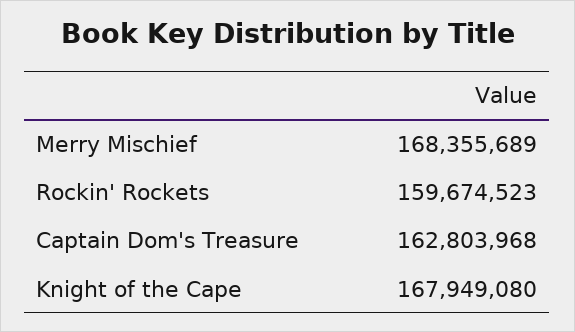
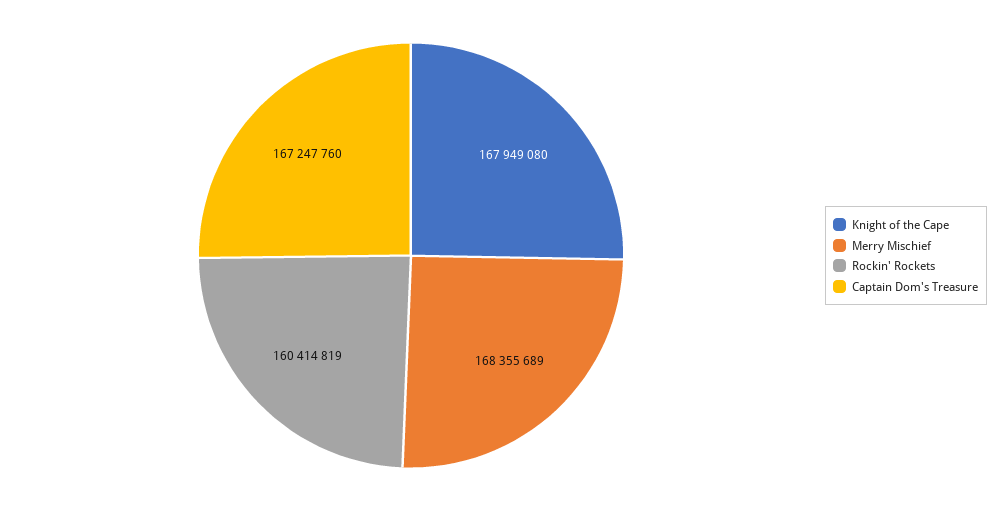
  {
    "Merry Mischief": 168355689,
-   "Rockin' Rockets": 159674523,
+   "Rockin' Rockets": 160414819,
-   "Captain Dom's Treasure": 162803968,
+   "Captain Dom's Treasure": 167247760,
    "Knight of the Cape": 167949080
  }

